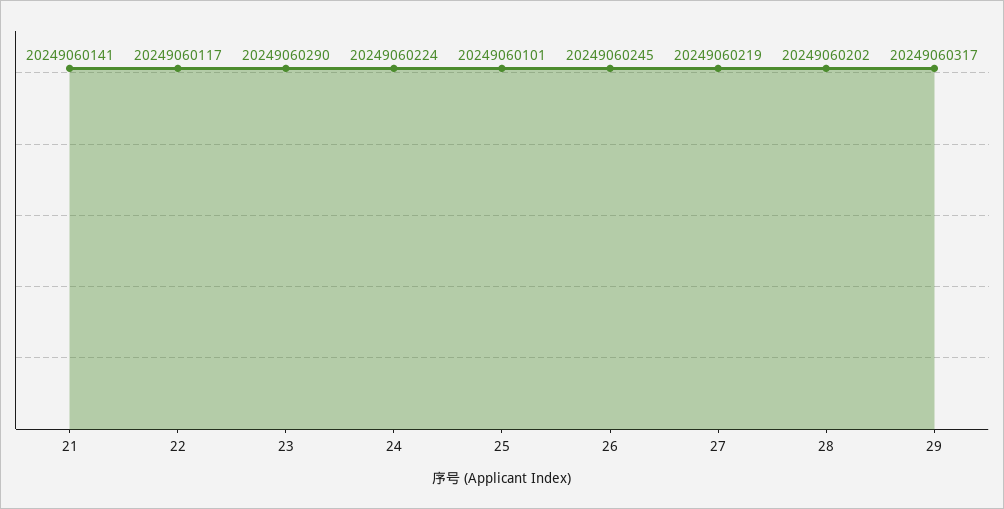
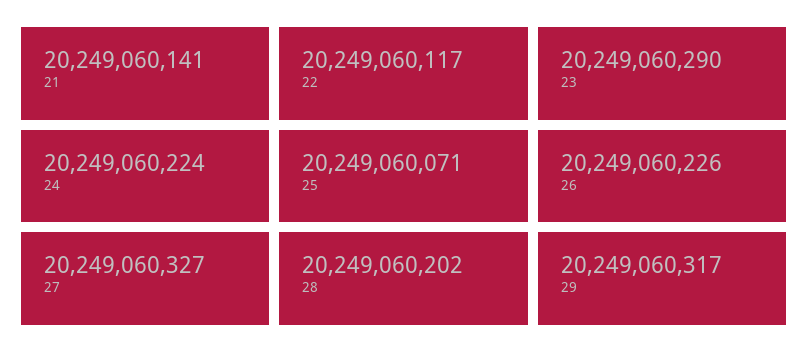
  {
    "21": 20249060141,
    "22": 20249060117,
    "23": 20249060290,
    "24": 20249060224,
-   "25": 20249060101,
+   "25": 20249060071,
-   "26": 20249060245,
+   "26": 20249060226,
-   "27": 20249060219,
+   "27": 20249060327,
    "28": 20249060202,
    "29": 20249060317
  }

